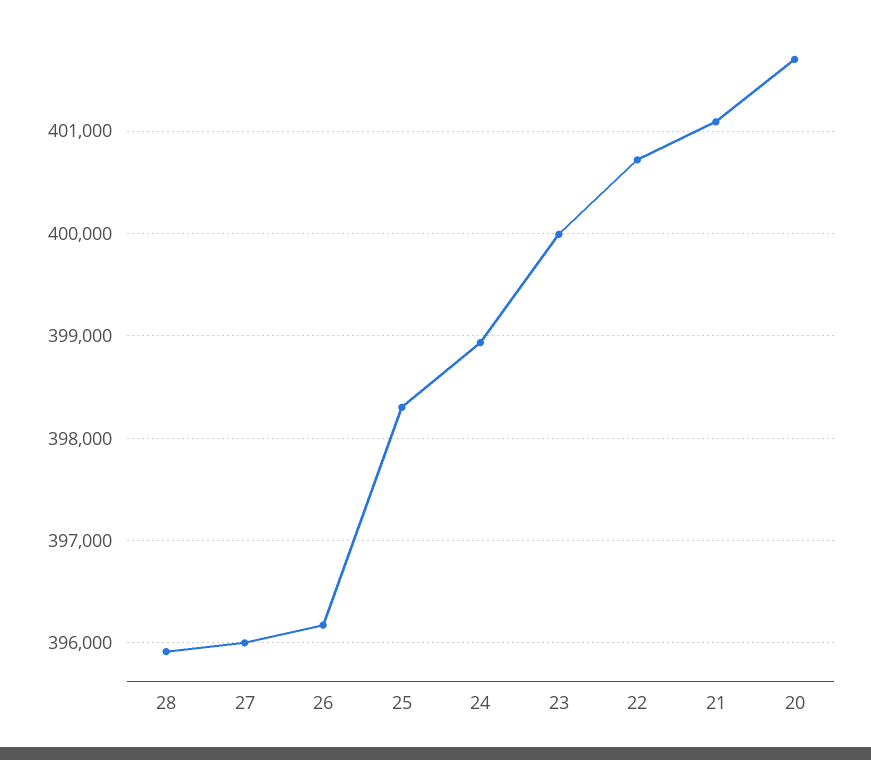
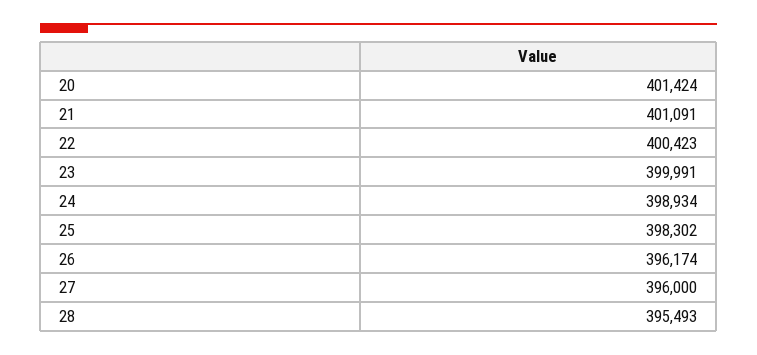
  {
-   "28": 395900,
+   "28": 395493,
    "27": 396000,
    "26": 396174,
    "25": 398302,
    "24": 398934,
    "23": 399991,
-   "22": 400700,
+   "22": 400423,
    "21": 401091,
-   "20": 401700
+   "20": 401424
  }

